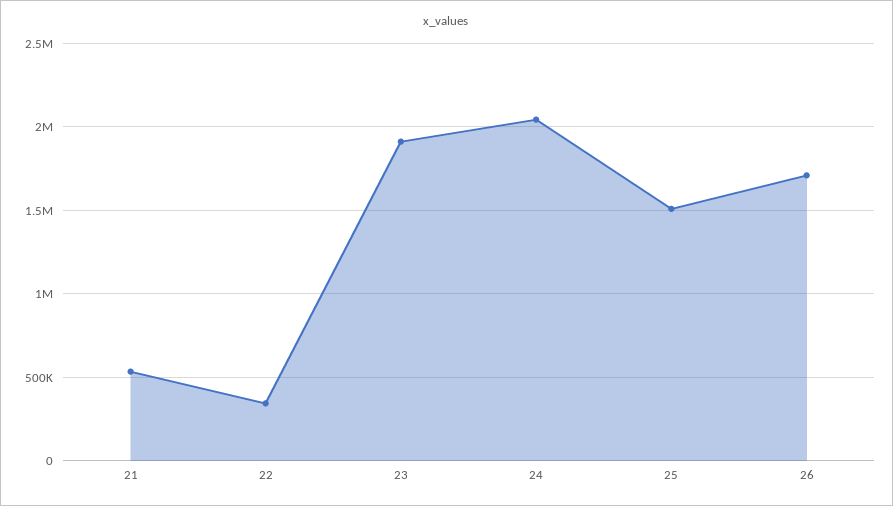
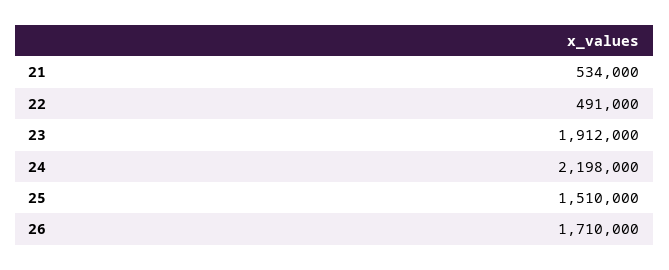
  {
    "21": 534000,
-   "22": 350000,
+   "22": 491000,
    "23": 1912000,
-   "24": 2050000,
+   "24": 2198000,
    "25": 1510000,
    "26": 1710000
  }

